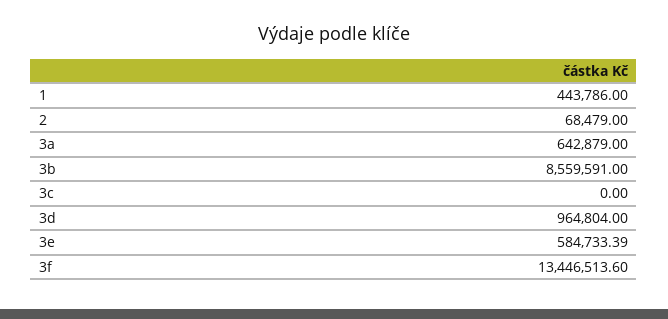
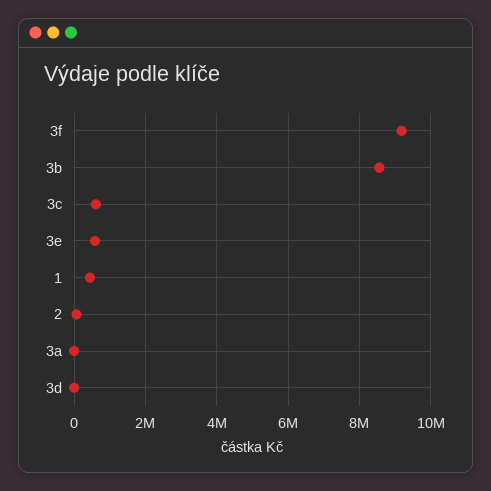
  {
    "1": 443786,
    "2": 68479,
-   "3a": 642879,
+   "3a": 0,
    "3b": 8559591,
-   "3c": 0,
+   "3c": 600000,
-   "3d": 964804,
+   "3d": 0,
    "3e": 584733.39,
-   "3f": 13446513.6
+   "3f": 9200000
  }

